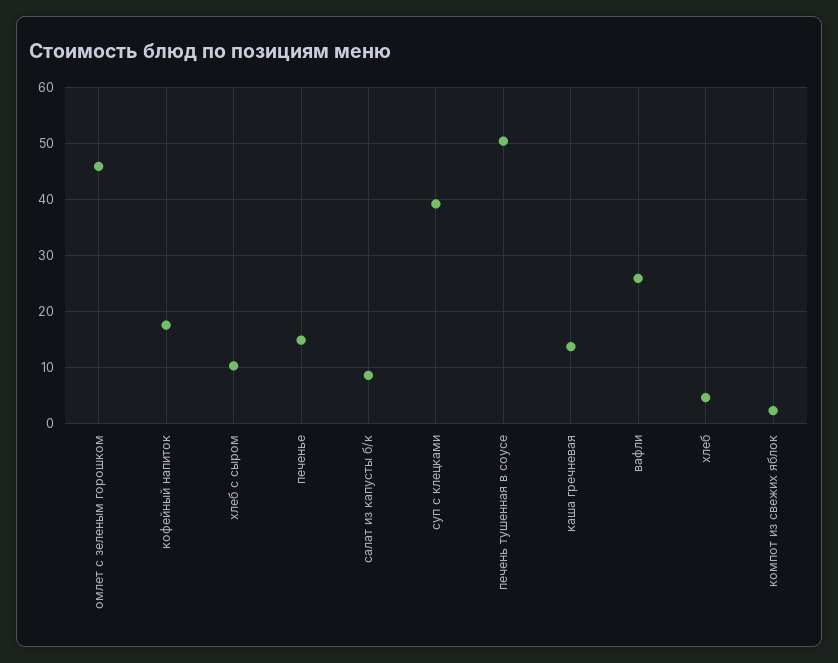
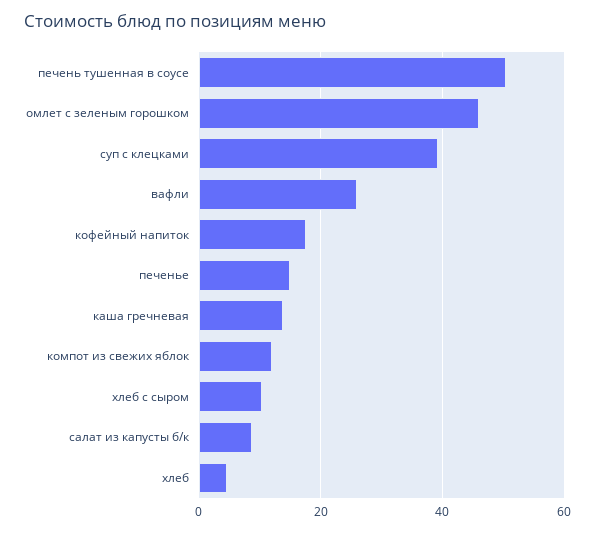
  {
    "омлет с зеленым горошком": 46,
    "кофейный напиток": 18,
    "хлеб с сыром": 10,
    "печенье": 14,
    "салат из капусты б/к": 8,
    "суп с клецками": 40,
    "печень тушенная в соусе": 50,
    "каша гречневая": 14,
    "вафли": 26,
    "хлеб": 4,
-   "компот из свежих яблок": 2
+   "компот из свежих яблок": 12
  }

